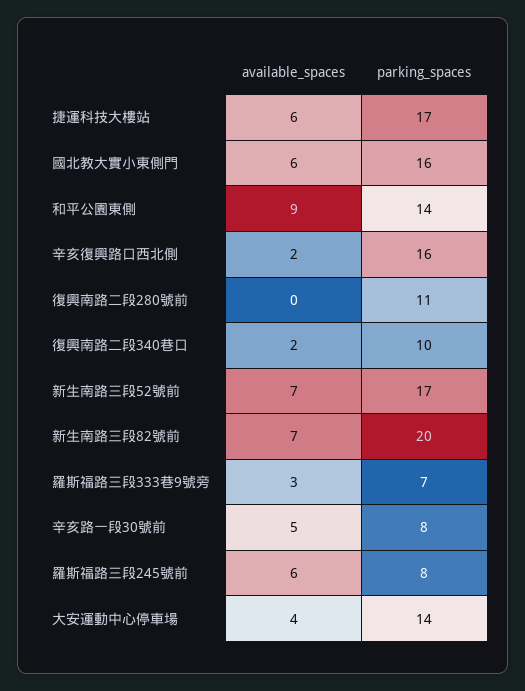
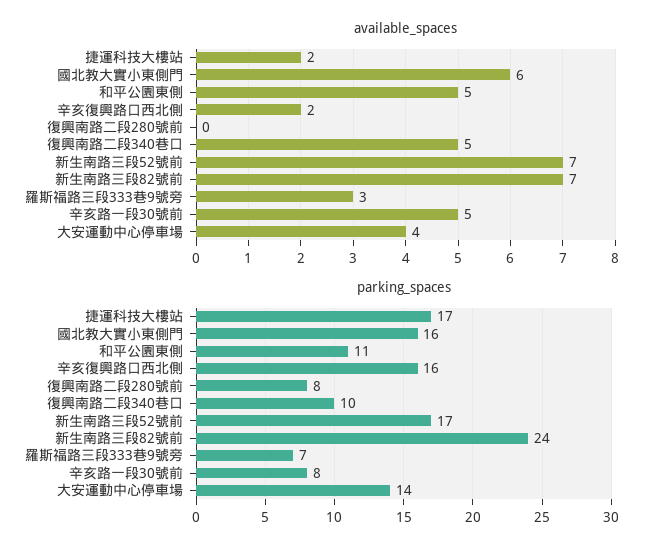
  {
    "available_spaces": {
-     "捷運科技大樓站": 6,
+     "捷運科技大樓站": 2,
      "國北教大實小東側門": 6,
-     "和平公園東側": 9,
+     "和平公園東側": 5,
      "辛亥復興路口西北側": 2,
      "復興南路二段280號前": 0,
-     "復興南路二段340巷口": 2,
+     "復興南路二段340巷口": 5,
      "新生南路三段52號前": 7,
      "新生南路三段82號前": 7,
      "羅斯福路三段333巷9號旁": 3,
      "辛亥路一段30號前": 5,
-     "羅斯福路三段245號前": 6,
      "大安運動中心停車場": 4
    },
    "parking_spaces": {
      "捷運科技大樓站": 17,
      "國北教大實小東側門": 16,
-     "和平公園東側": 14,
+     "和平公園東側": 11,
      "辛亥復興路口西北側": 16,
-     "復興南路二段280號前": 11,
+     "復興南路二段280號前": 8,
      "復興南路二段340巷口": 10,
      "新生南路三段52號前": 17,
-     "新生南路三段82號前": 20,
+     "新生南路三段82號前": 24,
      "羅斯福路三段333巷9號旁": 7,
      "辛亥路一段30號前": 8,
-     "羅斯福路三段245號前": 8,
      "大安運動中心停車場": 14
    }
  }

